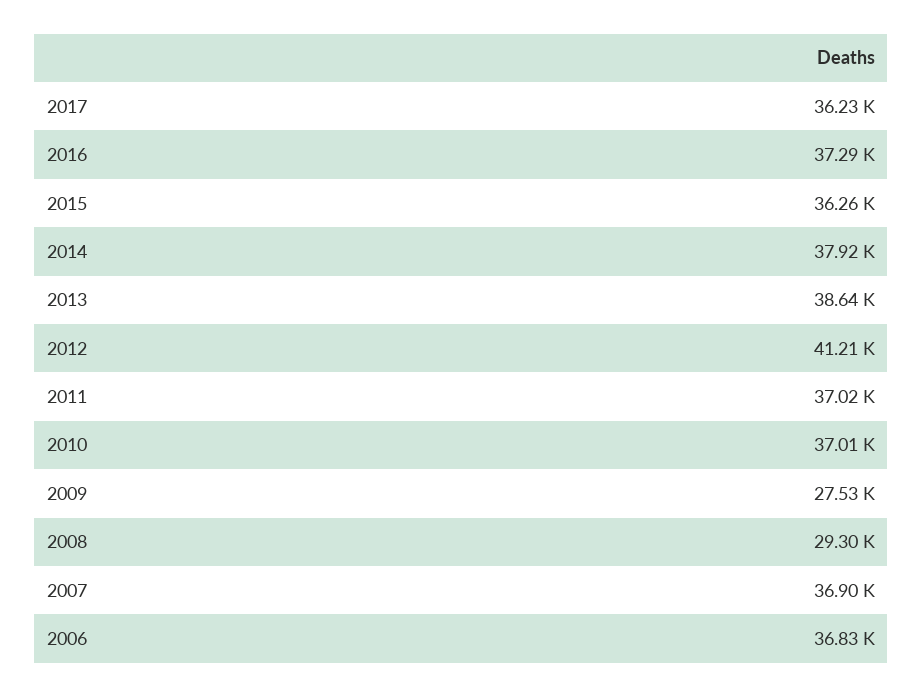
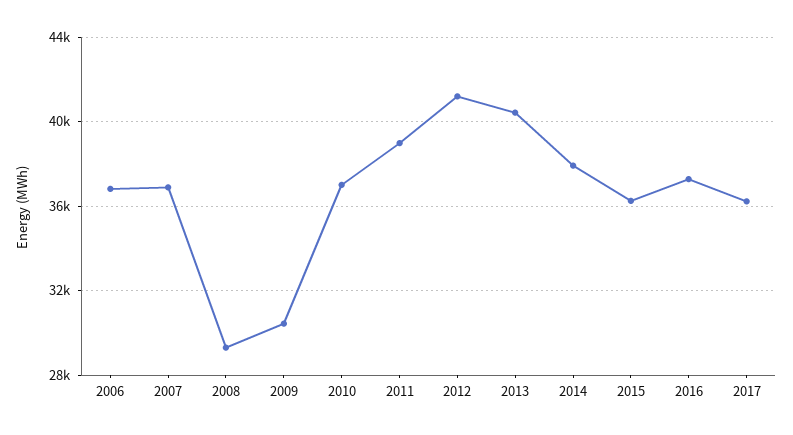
  {
    "2017": 36230,
    "2016": 37290,
    "2015": 36260,
    "2014": 37920,
-   "2013": 38640,
+   "2013": 40500,
    "2012": 41210,
-   "2011": 37020,
+   "2011": 39000,
    "2010": 37010,
-   "2009": 27530,
+   "2009": 30500,
    "2008": 29300,
    "2007": 36900,
    "2006": 36830
  }

